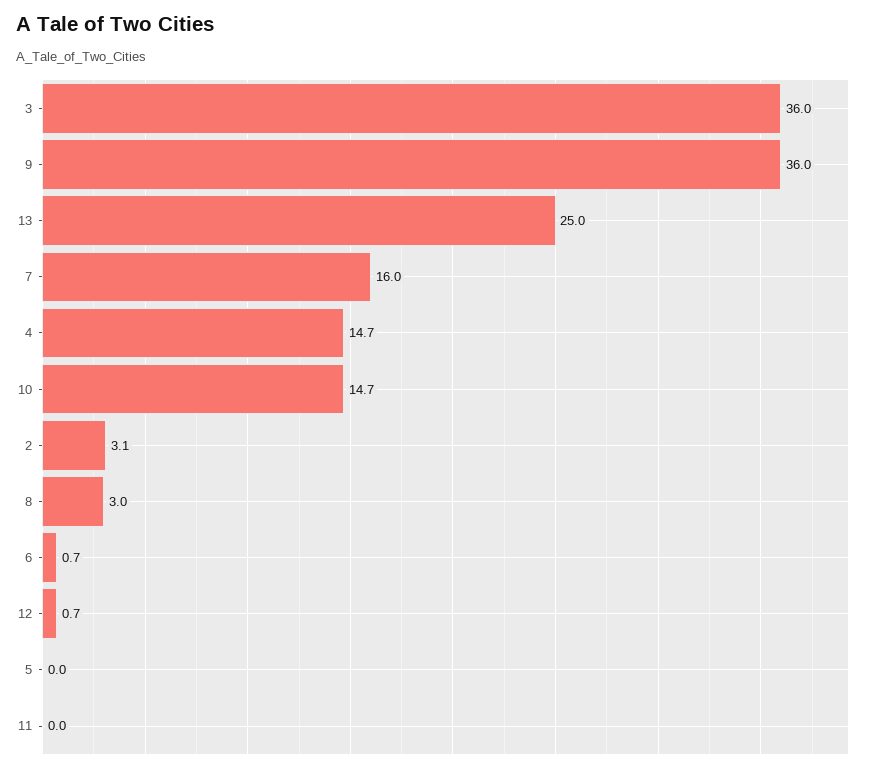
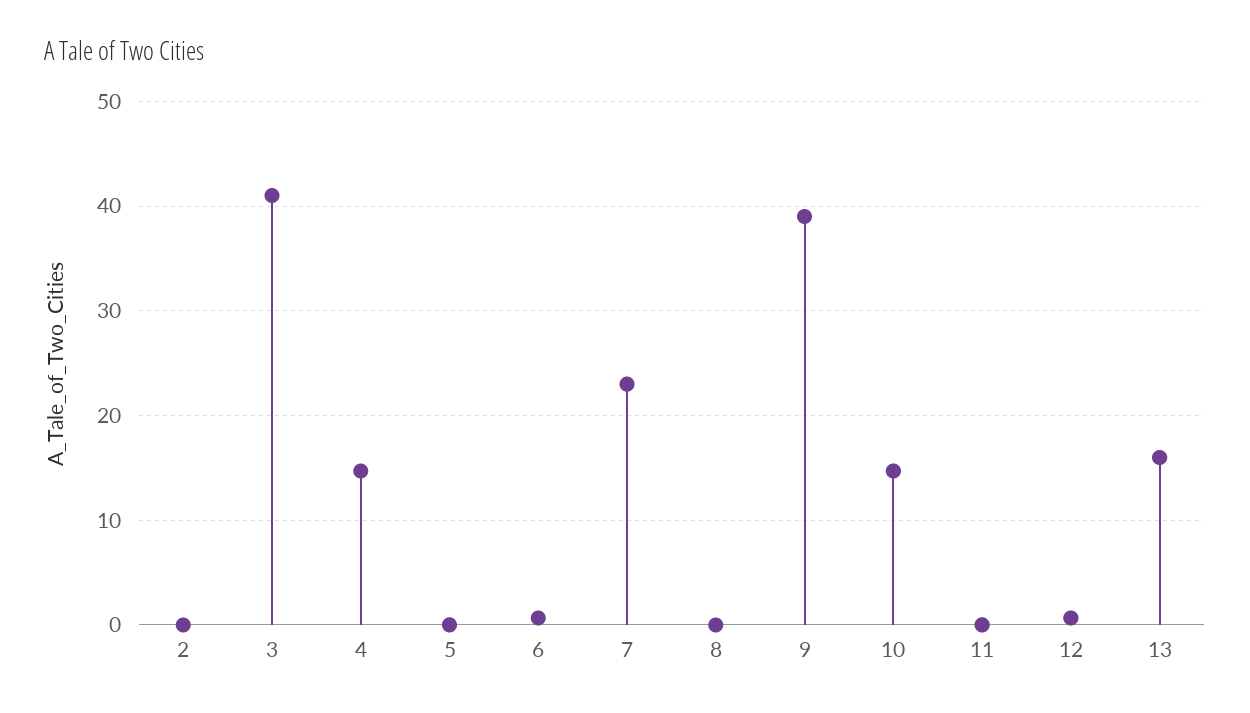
  {
-   "3": 36,
+   "3": 41,
-   "9": 36,
+   "9": 39,
-   "13": 25,
+   "13": 16,
-   "7": 16,
+   "7": 23,
    "4": 14.7,
    "10": 14.7,
-   "2": 3.1,
+   "2": 0,
-   "8": 3,
+   "8": 0,
    "6": 0.7,
    "12": 0.7,
    "5": 0,
    "11": 0
  }

